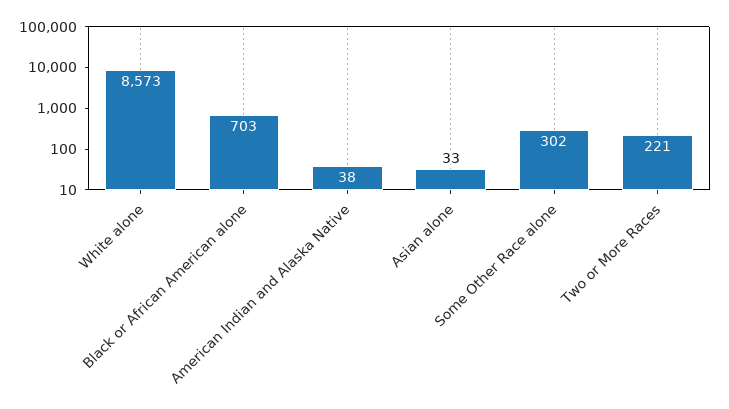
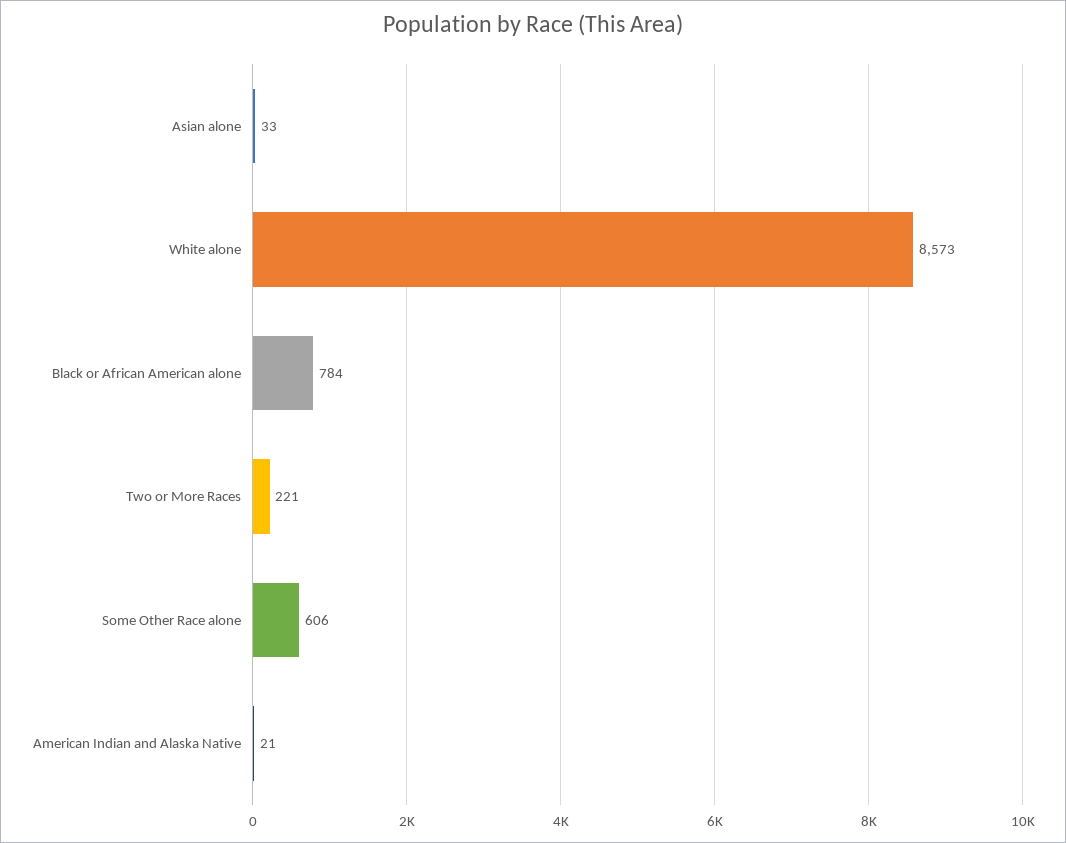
  {
    "White alone": 8573,
-   "Black or African American alone": 703,
+   "Black or African American alone": 784,
-   "American Indian and Alaska Native": 38,
+   "American Indian and Alaska Native": 21,
    "Asian alone": 33,
-   "Some Other Race alone": 302,
+   "Some Other Race alone": 606,
    "Two or More Races": 221
  }

